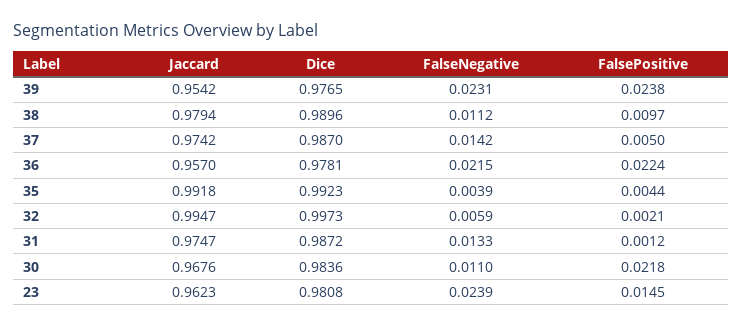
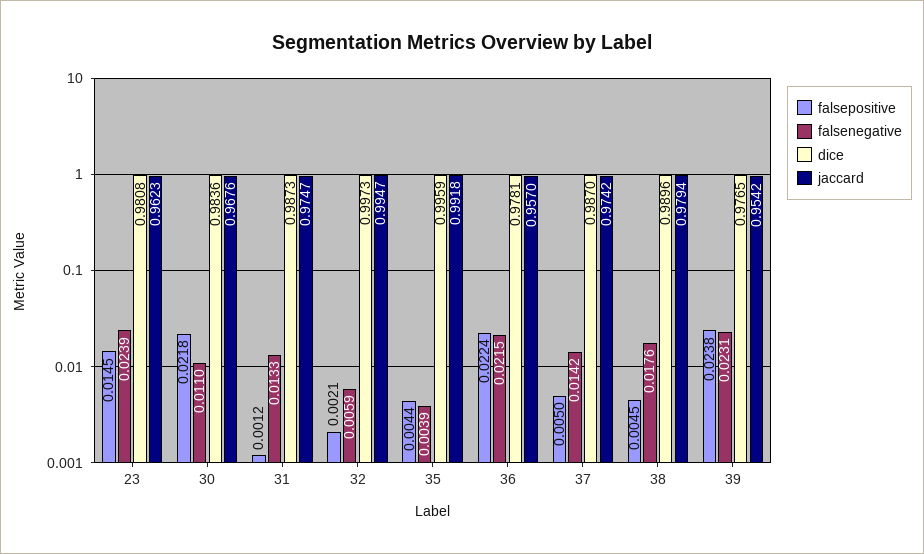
  {
    "Jaccard": {
      "39": 0.9542,
      "38": 0.9794,
      "37": 0.9742,
      "36": 0.957,
      "35": 0.9918,
      "32": 0.9947,
      "31": 0.9747,
      "30": 0.9676,
      "23": 0.9623
    },
    "Dice": {
      "39": 0.9765,
      "38": 0.9896,
      "37": 0.987,
      "36": 0.9781,
-     "35": 0.9923,
+     "35": 0.9959,
      "32": 0.9973,
-     "31": 0.9872,
+     "31": 0.9873,
      "30": 0.9836,
      "23": 0.9808
    },
    "FalseNegative": {
      "39": 0.0231,
-     "38": 0.0112,
+     "38": 0.0176,
      "37": 0.0142,
      "36": 0.0215,
      "35": 0.0039,
      "32": 0.0059,
      "31": 0.0133,
      "30": 0.011,
      "23": 0.0239
    },
    "FalsePositive": {
      "39": 0.0238,
-     "38": 0.0097,
+     "38": 0.0045,
      "37": 0.005,
      "36": 0.0224,
      "35": 0.0044,
      "32": 0.0021,
      "31": 0.0012,
      "30": 0.0218,
      "23": 0.0145
    }
  }

